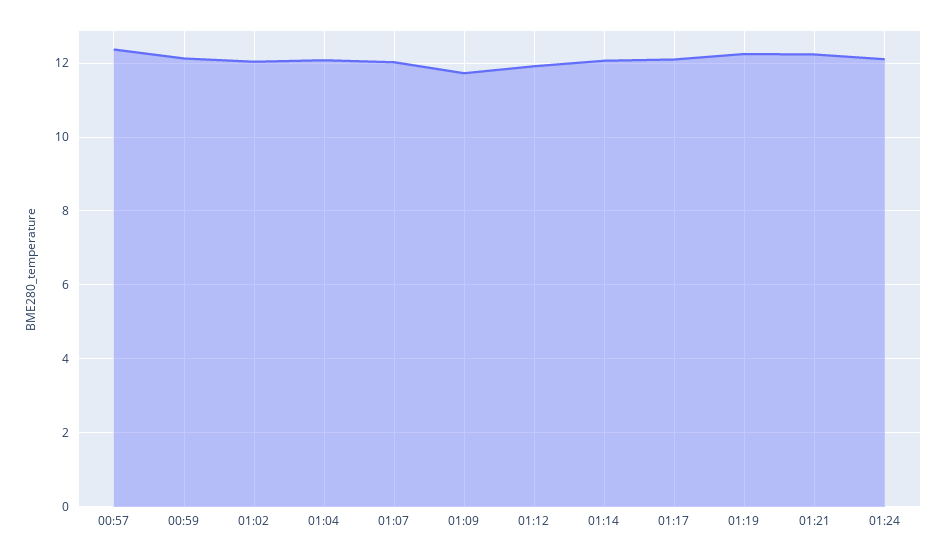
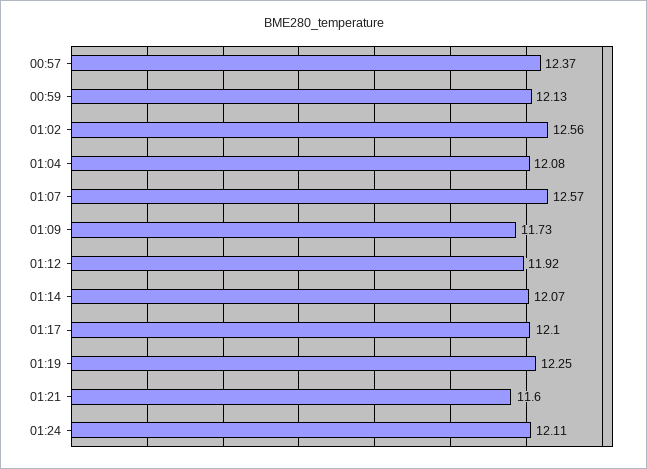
  {
    "00:57": 12.37,
    "00:59": 12.13,
-   "01:02": 12,
+   "01:02": 12.56,
    "01:04": 12.08,
-   "01:07": 12,
+   "01:07": 12.57,
    "01:09": 11.73,
    "01:12": 11.92,
    "01:14": 12.07,
    "01:17": 12.1,
    "01:19": 12.25,
-   "01:21": 12.2,
+   "01:21": 11.6,
    "01:24": 12.11
  }

